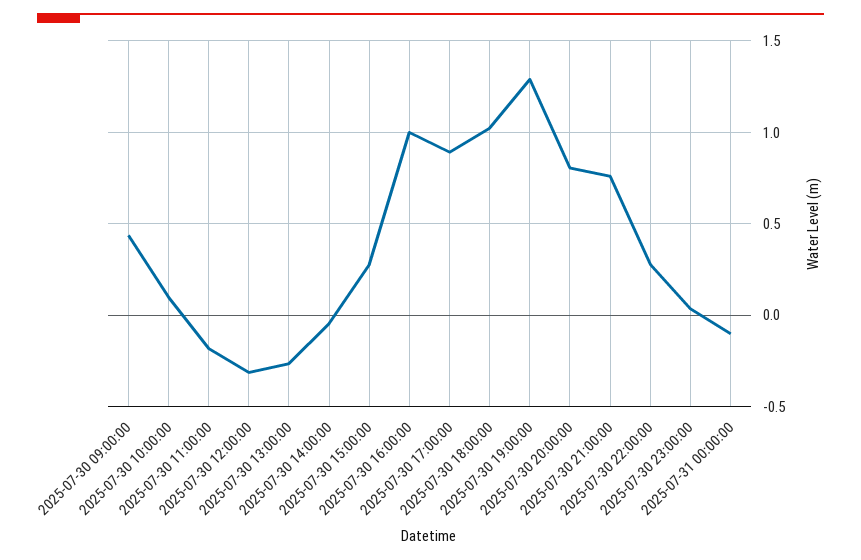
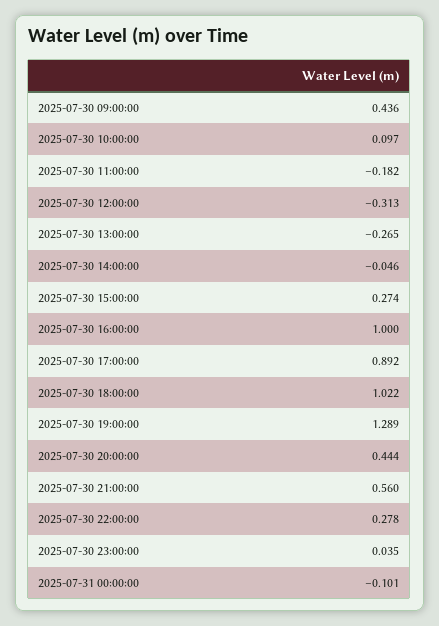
  {
    "2025-07-30 09:00:00": 0.436,
    "2025-07-30 10:00:00": 0.097,
    "2025-07-30 11:00:00": -0.182,
    "2025-07-30 12:00:00": -0.313,
    "2025-07-30 13:00:00": -0.265,
    "2025-07-30 14:00:00": -0.046,
    "2025-07-30 15:00:00": 0.274,
    "2025-07-30 16:00:00": 1,
    "2025-07-30 17:00:00": 0.892,
    "2025-07-30 18:00:00": 1.022,
    "2025-07-30 19:00:00": 1.289,
-   "2025-07-30 20:00:00": 0.8,
+   "2025-07-30 20:00:00": 0.444,
-   "2025-07-30 21:00:00": 0.75,
+   "2025-07-30 21:00:00": 0.56,
    "2025-07-30 22:00:00": 0.278,
    "2025-07-30 23:00:00": 0.035,
    "2025-07-31 00:00:00": -0.101
  }

